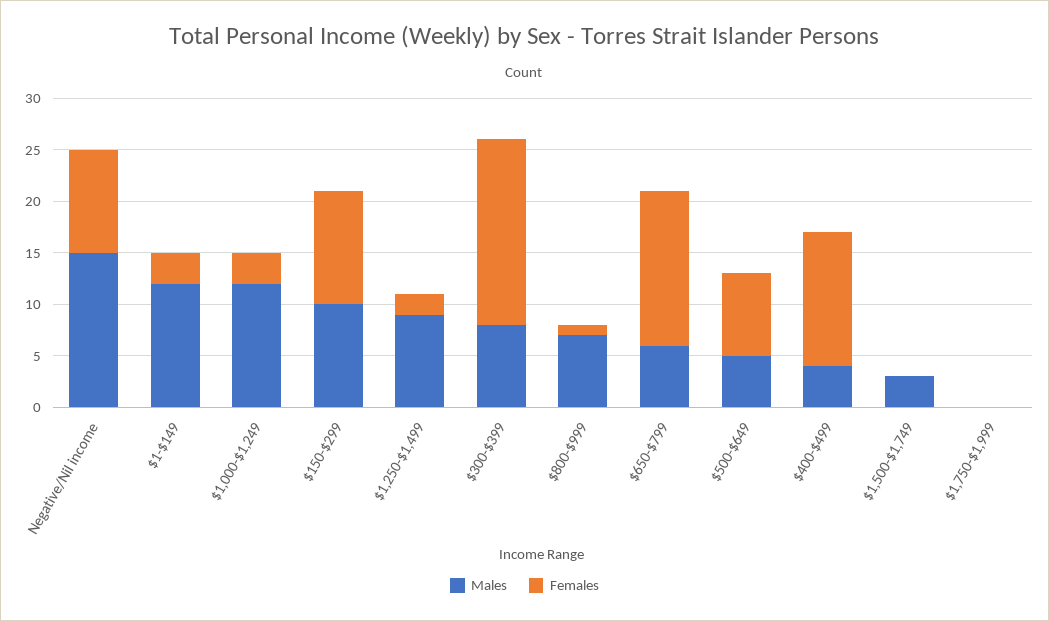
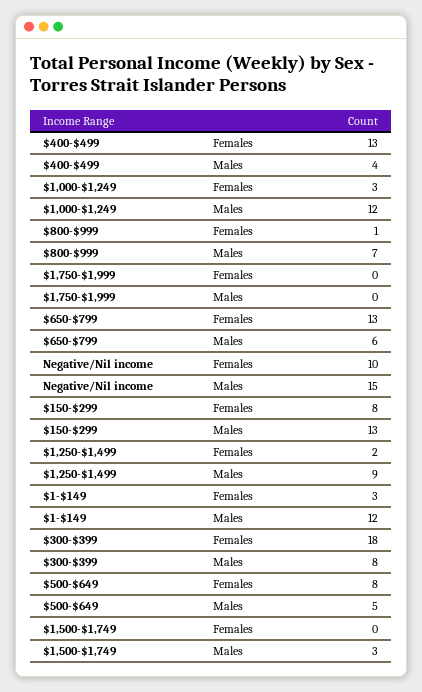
  {
    "Males": {
      "Negative/Nil income": 15,
      "$1-$149": 12,
      "$1,000-$1,249": 12,
-     "$150-$299": 10,
+     "$150-$299": 13,
      "$1,250-$1,499": 9,
      "$300-$399": 8,
      "$800-$999": 7,
      "$650-$799": 6,
      "$500-$649": 5,
      "$400-$499": 4,
      "$1,500-$1,749": 3,
      "$1,750-$1,999": 0
    },
    "Females": {
      "Negative/Nil income": 10,
      "$1-$149": 3,
      "$1,000-$1,249": 3,
-     "$150-$299": 11,
+     "$150-$299": 8,
      "$1,250-$1,499": 2,
      "$300-$399": 18,
      "$800-$999": 1,
-     "$650-$799": 15,
+     "$650-$799": 13,
      "$500-$649": 8,
      "$400-$499": 13,
      "$1,500-$1,749": 0,
      "$1,750-$1,999": 0
    }
  }

